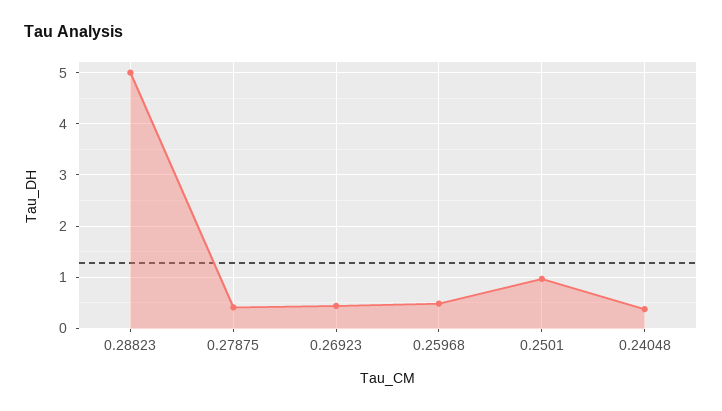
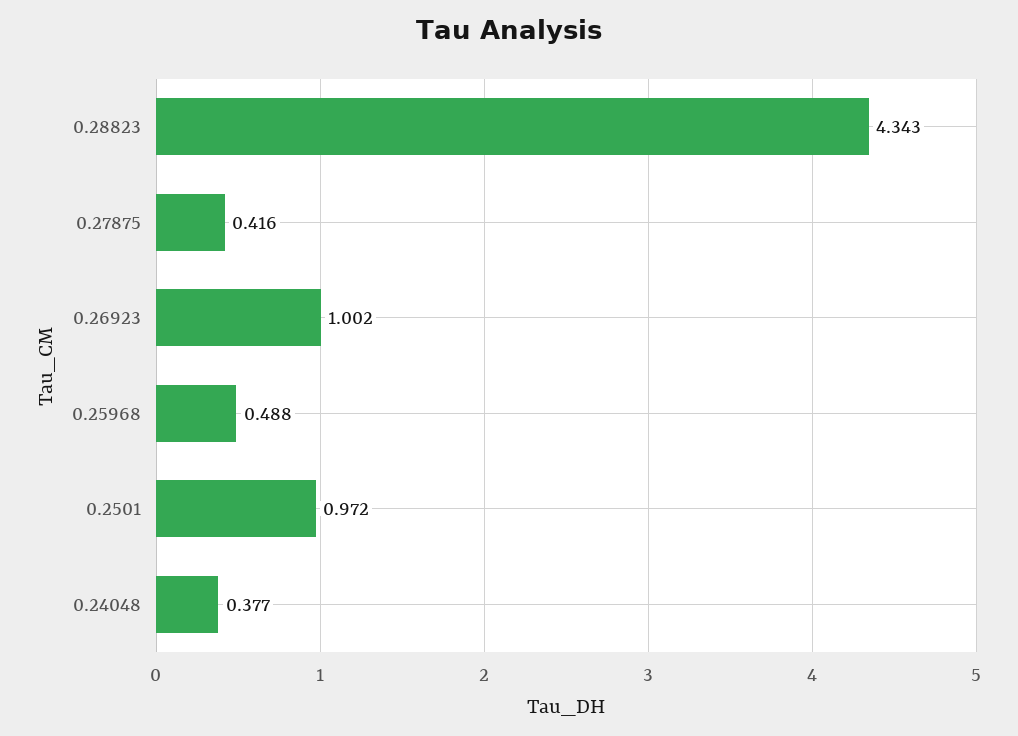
  {
-   "0.28823": 5,
+   "0.28823": 4.343,
    "0.27875": 0.416,
-   "0.26923": 0.4,
+   "0.26923": 1.002,
    "0.25968": 0.488,
    "0.2501": 0.972,
    "0.24048": 0.377
  }

